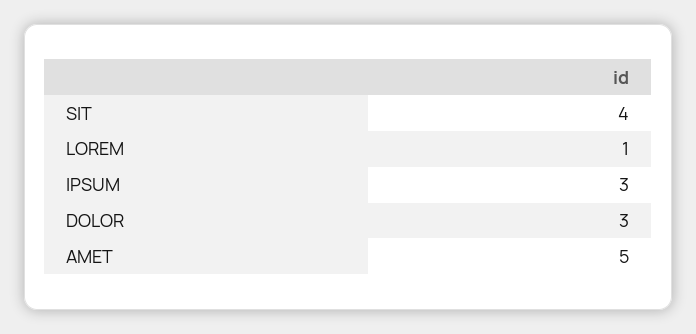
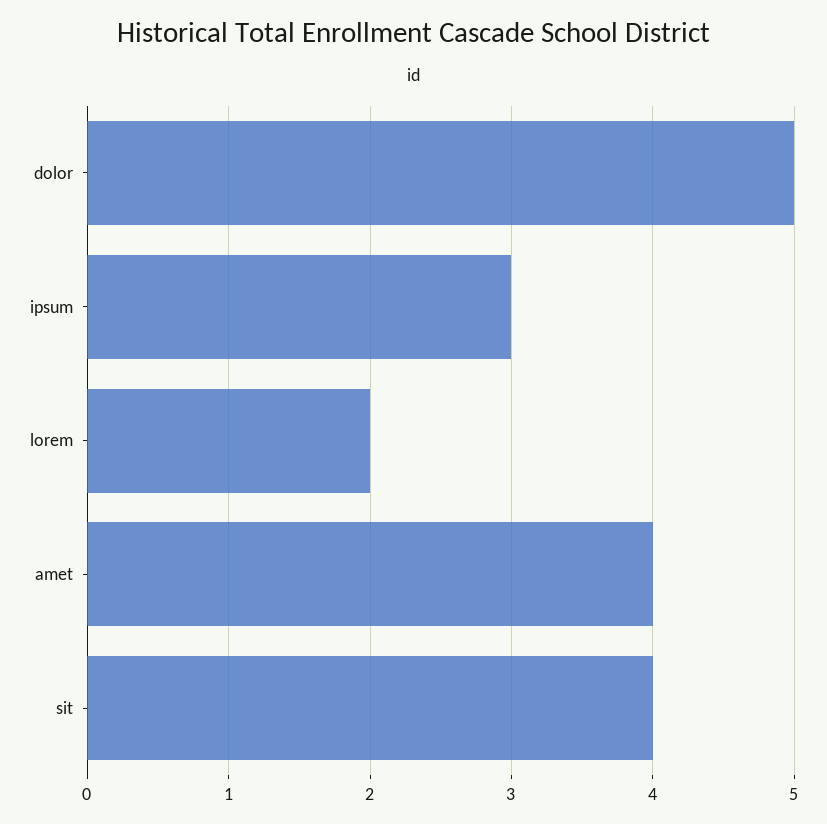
  {
    "SIT": 4,
-   "LOREM": 1,
+   "LOREM": 2,
    "IPSUM": 3,
-   "DOLOR": 3,
+   "DOLOR": 5,
-   "AMET": 5
+   "AMET": 4
  }

